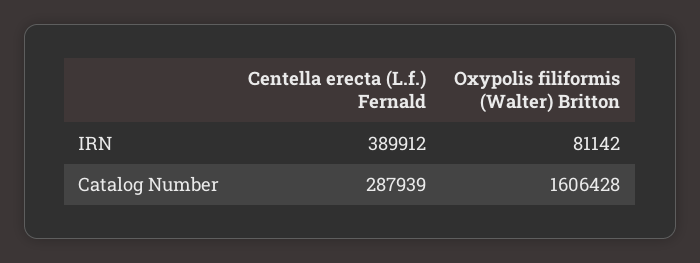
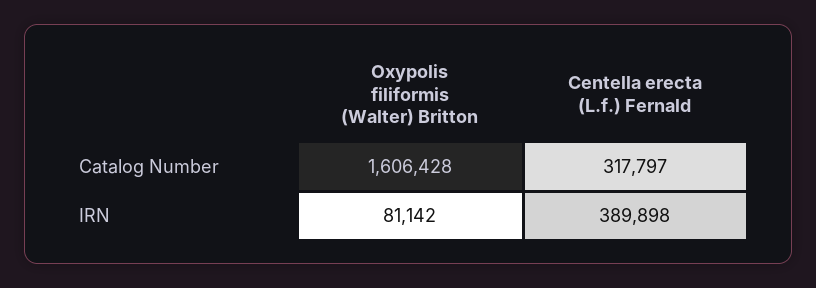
  {
    "Centella erecta (L.f.) Fernald": {
-     "IRN": 389912,
+     "IRN": 389898,
-     "Catalog Number": 287939
+     "Catalog Number": 317797
    },
    "Oxypolis filiformis (Walter) Britton": {
      "IRN": 81142,
      "Catalog Number": 1606428
    }
  }

